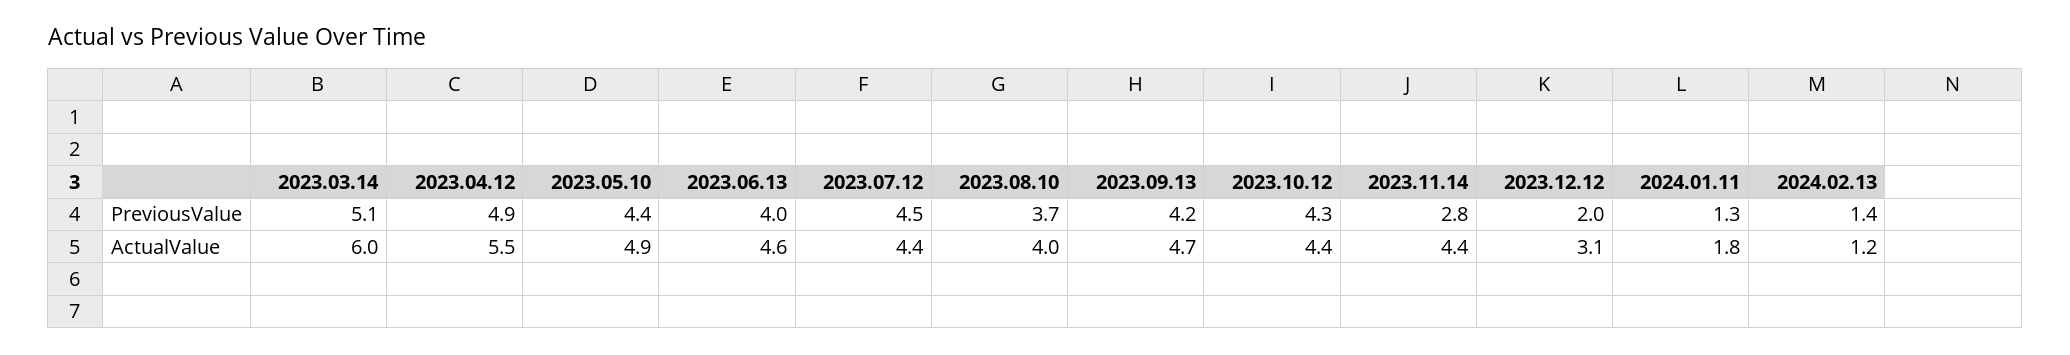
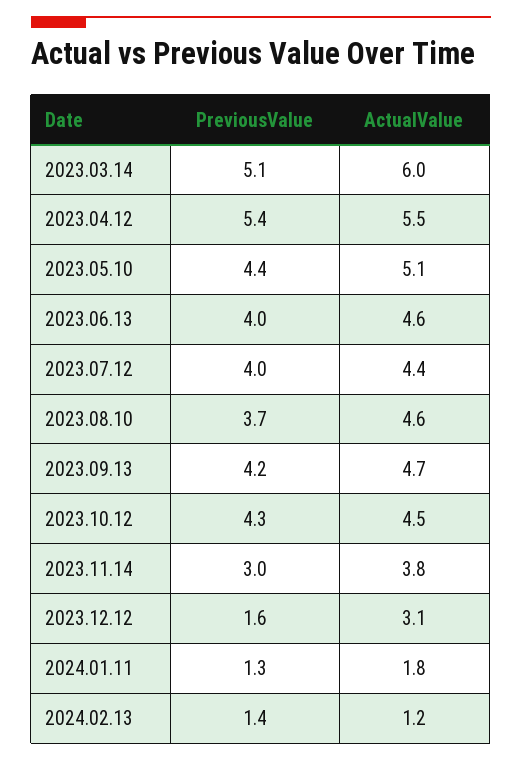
  {
    "2023.03.14": {
      "PreviousValue": 5.1,
      "ActualValue": 6
    },
    "2023.04.12": {
-     "PreviousValue": 4.9,
+     "PreviousValue": 5.4,
      "ActualValue": 5.5
    },
    "2023.05.10": {
      "PreviousValue": 4.4,
-     "ActualValue": 4.9
+     "ActualValue": 5.1
    },
    "2023.06.13": {
      "PreviousValue": 4,
      "ActualValue": 4.6
    },
    "2023.07.12": {
-     "PreviousValue": 4.5,
+     "PreviousValue": 4,
      "ActualValue": 4.4
    },
    "2023.08.10": {
      "PreviousValue": 3.7,
-     "ActualValue": 4
+     "ActualValue": 4.6
    },
    "2023.09.13": {
      "PreviousValue": 4.2,
      "ActualValue": 4.7
    },
    "2023.10.12": {
      "PreviousValue": 4.3,
-     "ActualValue": 4.4
+     "ActualValue": 4.5
    },
    "2023.11.14": {
-     "PreviousValue": 2.8,
+     "PreviousValue": 3,
-     "ActualValue": 4.4
+     "ActualValue": 3.8
    },
    "2023.12.12": {
-     "PreviousValue": 2,
+     "PreviousValue": 1.6,
      "ActualValue": 3.1
    },
    "2024.01.11": {
      "PreviousValue": 1.3,
      "ActualValue": 1.8
    },
    "2024.02.13": {
      "PreviousValue": 1.4,
      "ActualValue": 1.2
    }
  }

